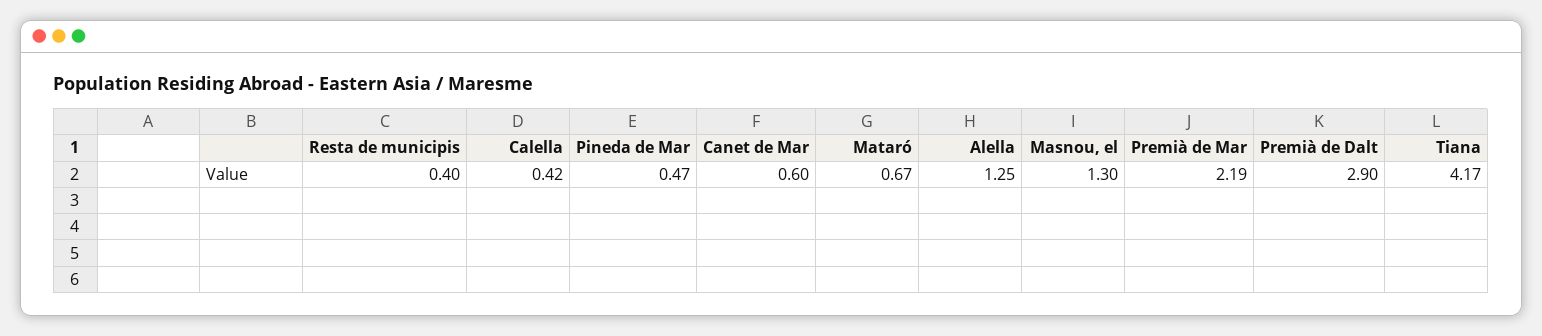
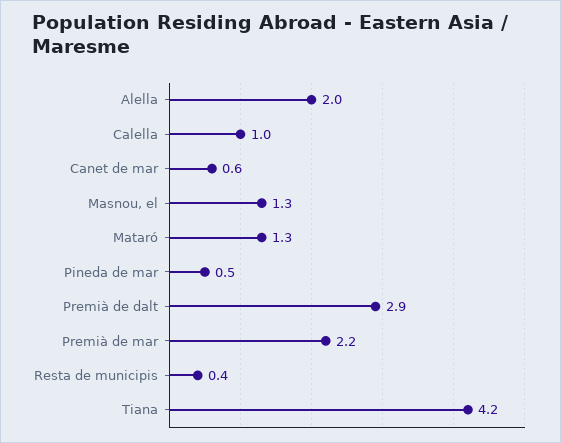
  {
    "Resta de municipis": 0.4,
-   "Calella": 0.42,
+   "Calella": 1,
    "Pineda de Mar": 0.47,
    "Canet de Mar": 0.6,
-   "Mataró": 0.67,
+   "Mataró": 1.3,
-   "Alella": 1.25,
+   "Alella": 2,
    "Masnou, el": 1.3,
    "Premià de Mar": 2.19,
    "Premià de Dalt": 2.9,
    "Tiana": 4.17
  }

